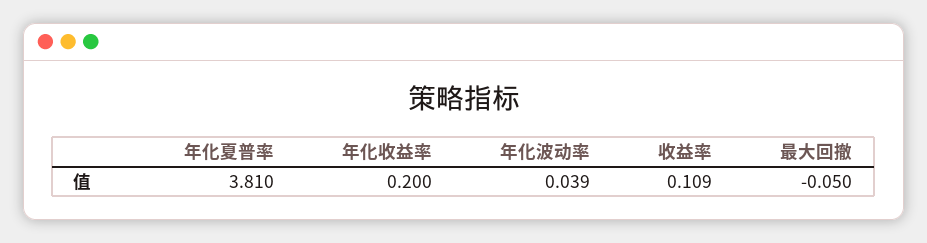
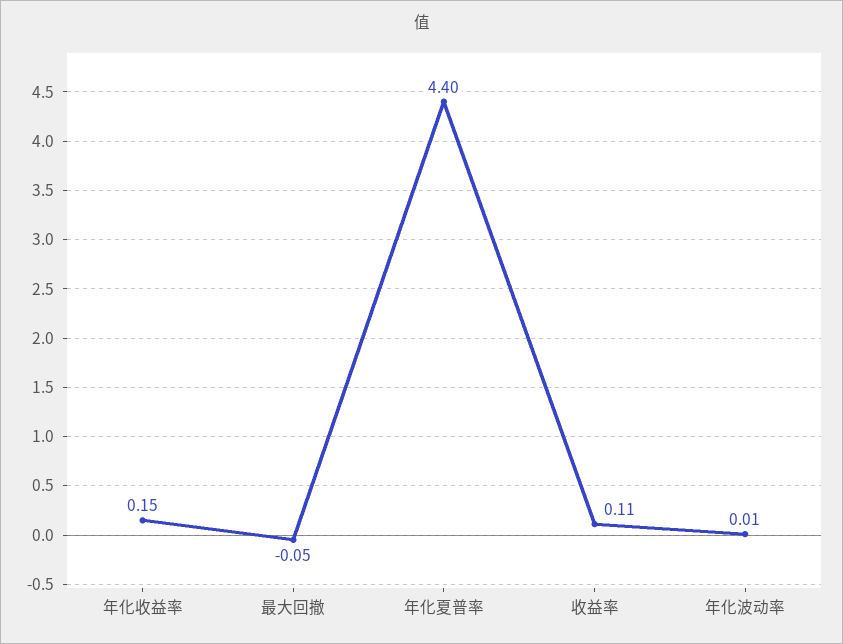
  {
-   "年化夏普率": 3.81,
+   "年化夏普率": 4.4,
-   "年化收益率": 0.2,
+   "年化收益率": 0.15,
-   "年化波动率": 0.039,
+   "年化波动率": 0.01,
    "收益率": 0.109,
    "最大回撤": -0.05
  }

